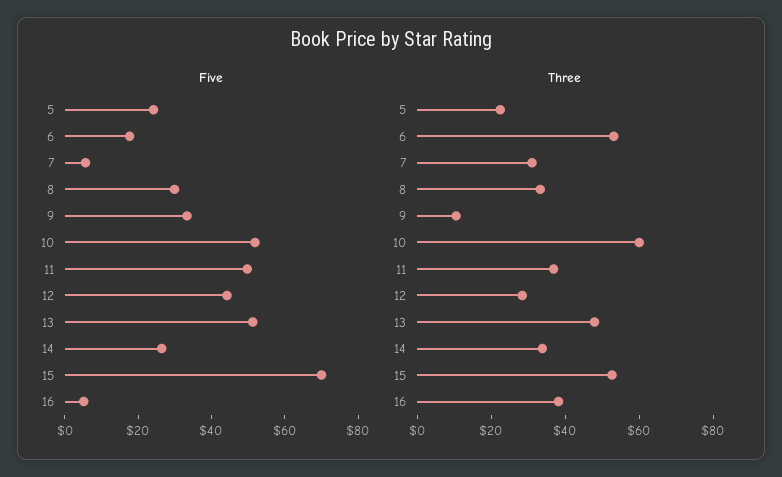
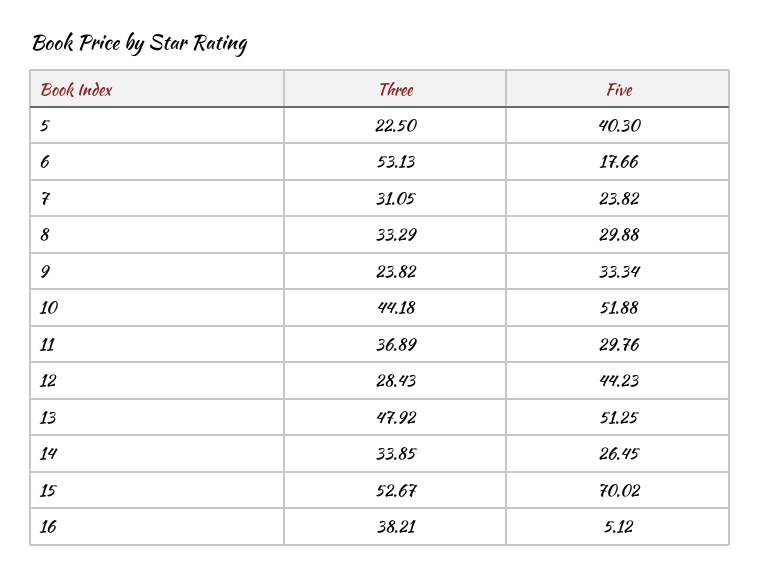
  {
    "Five": {
-     "5": 25,
+     "5": 40.3,
      "6": 17.66,
-     "7": 5,
+     "7": 23.82,
      "8": 29.88,
      "9": 33.34,
      "10": 51.88,
-     "11": 50,
+     "11": 29.76,
      "12": 44.23,
      "13": 51.25,
      "14": 26.45,
      "15": 70.02,
      "16": 5.12
    },
    "Three": {
      "5": 22.5,
      "6": 53.13,
      "7": 31.05,
      "8": 33.29,
-     "9": 10,
+     "9": 23.82,
-     "10": 60,
+     "10": 44.18,
      "11": 36.89,
      "12": 28.43,
      "13": 47.92,
      "14": 33.85,
      "15": 52.67,
      "16": 38.21
    }
  }

